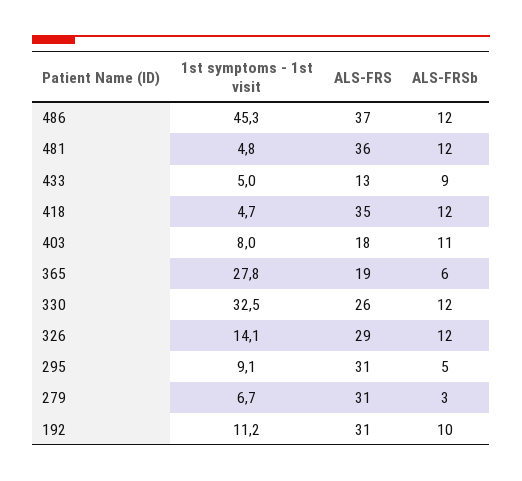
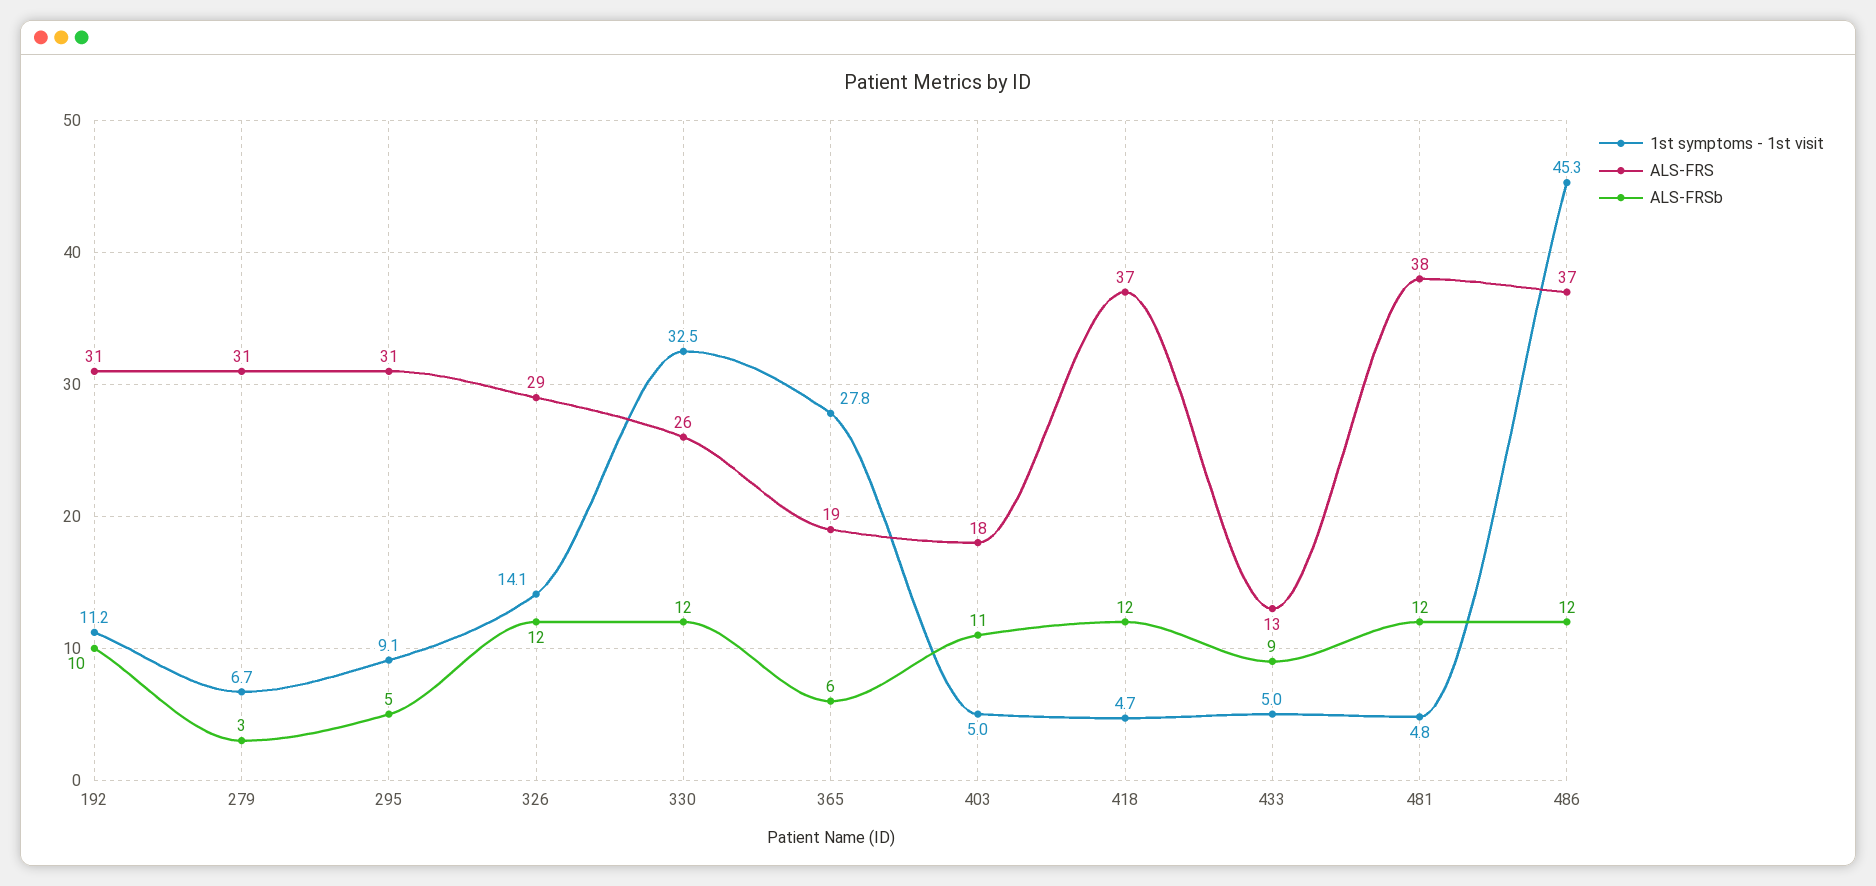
  {
    "1st symptoms - 1st visit": {
      "486": 45.3,
      "481": 4.8,
      "433": 5,
      "418": 4.7,
-     "403": 8,
+     "403": 5,
      "365": 27.8,
      "330": 32.5,
      "326": 14.1,
      "295": 9.1,
      "279": 6.7,
      "192": 11.2
    },
    "ALS-FRS": {
      "486": 37,
-     "481": 36,
+     "481": 38,
      "433": 13,
-     "418": 35,
+     "418": 37,
      "403": 18,
      "365": 19,
      "330": 26,
      "326": 29,
      "295": 31,
      "279": 31,
      "192": 31
    },
    "ALS-FRSb": {
      "486": 12,
      "481": 12,
      "433": 9,
      "418": 12,
      "403": 11,
      "365": 6,
      "330": 12,
      "326": 12,
      "295": 5,
      "279": 3,
      "192": 10
    }
  }

